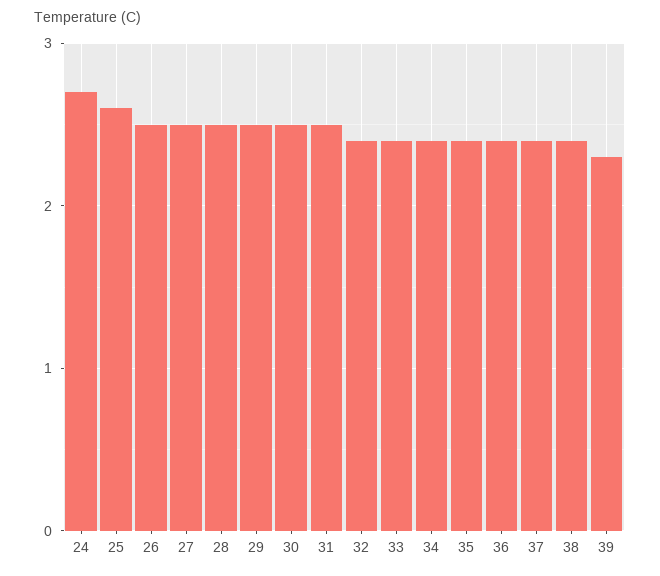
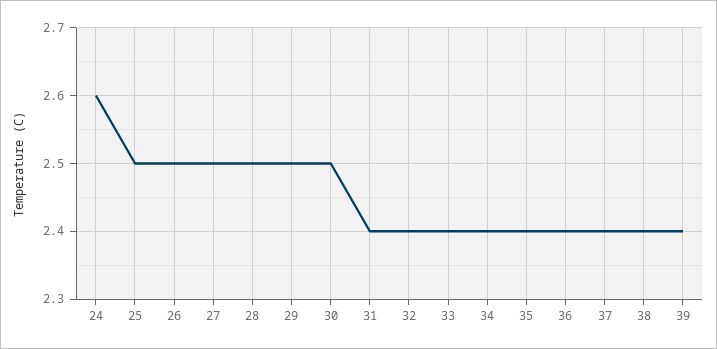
  {
-   "24": 2.7,
+   "24": 2.6,
-   "25": 2.6,
+   "25": 2.5,
    "26": 2.5,
    "27": 2.5,
    "28": 2.5,
    "29": 2.5,
    "30": 2.5,
-   "31": 2.5,
+   "31": 2.4,
    "32": 2.4,
    "33": 2.4,
    "34": 2.4,
    "35": 2.4,
    "36": 2.4,
    "37": 2.4,
    "38": 2.4,
-   "39": 2.3
+   "39": 2.4
  }

